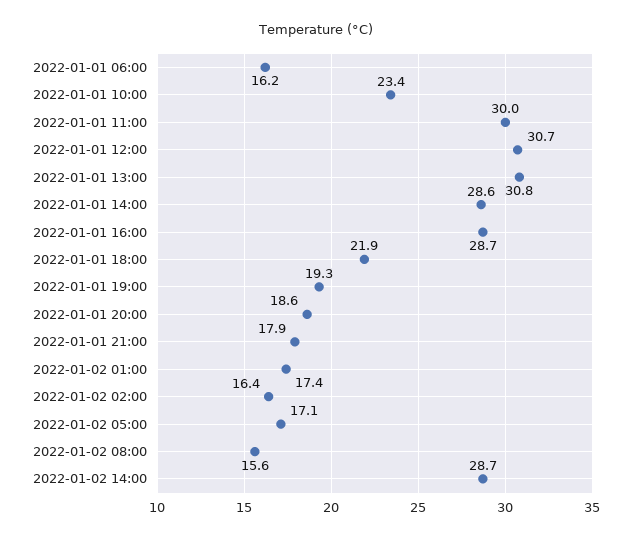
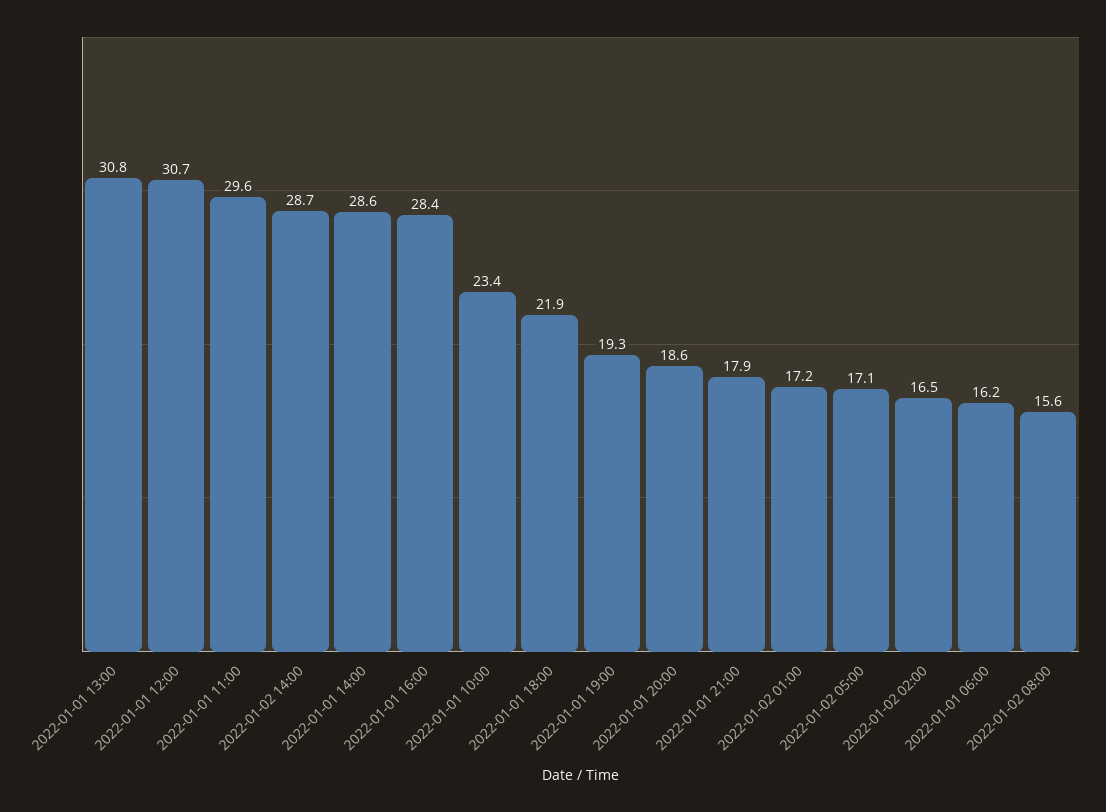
  {
    "2022-01-01 06:00": 16.2,
    "2022-01-01 10:00": 23.4,
-   "2022-01-01 11:00": 30,
+   "2022-01-01 11:00": 29.6,
    "2022-01-01 12:00": 30.7,
    "2022-01-01 13:00": 30.8,
    "2022-01-01 14:00": 28.6,
-   "2022-01-01 16:00": 28.7,
+   "2022-01-01 16:00": 28.4,
    "2022-01-01 18:00": 21.9,
    "2022-01-01 19:00": 19.3,
    "2022-01-01 20:00": 18.6,
    "2022-01-01 21:00": 17.9,
-   "2022-01-02 01:00": 17.4,
+   "2022-01-02 01:00": 17.2,
-   "2022-01-02 02:00": 16.4,
+   "2022-01-02 02:00": 16.5,
    "2022-01-02 05:00": 17.1,
    "2022-01-02 08:00": 15.6,
    "2022-01-02 14:00": 28.7
  }

